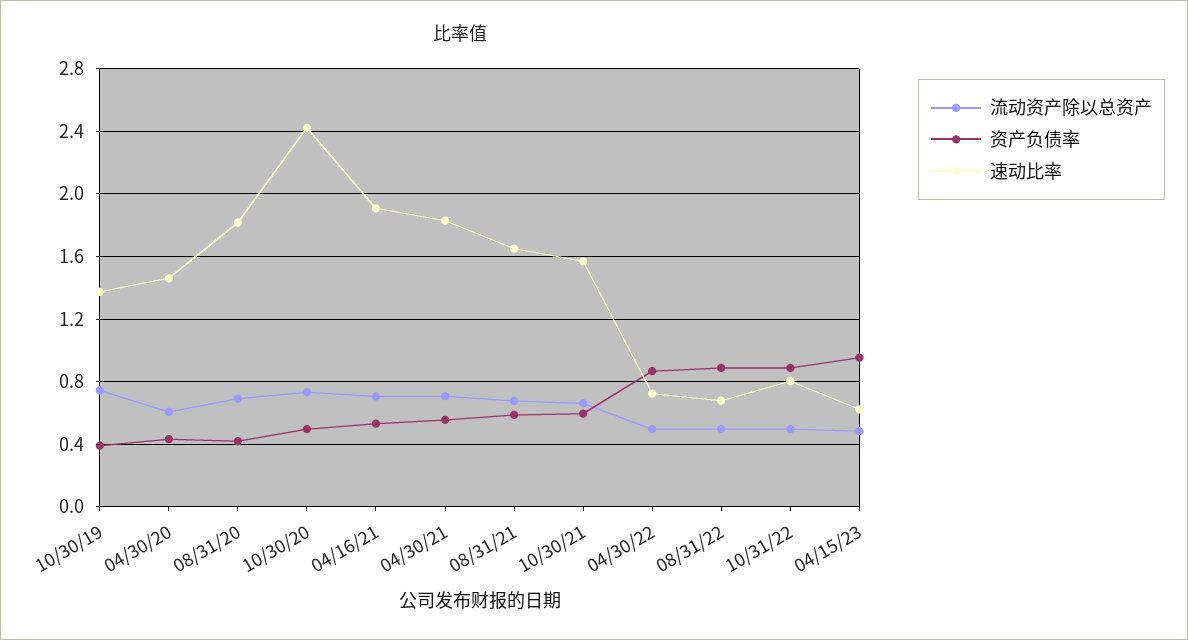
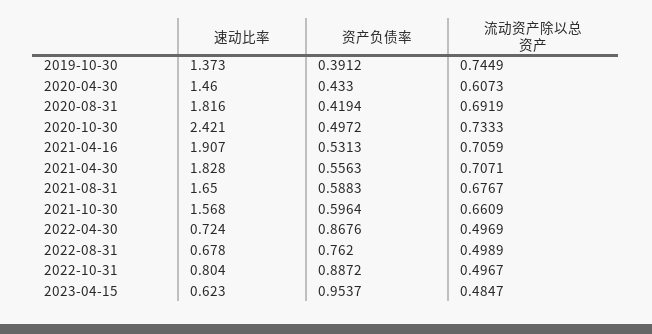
  {
    "流动资产除以总资产": {
      "10/30/19": 0.7449,
      "04/30/20": 0.6073,
      "08/31/20": 0.6919,
      "10/30/20": 0.7333,
      "04/16/21": 0.7059,
      "04/30/21": 0.7071,
      "08/31/21": 0.6767,
      "10/30/21": 0.6609,
      "04/30/22": 0.4969,
      "08/31/22": 0.4989,
      "10/31/22": 0.4967,
      "04/15/23": 0.4847
    },
    "资产负债率": {
      "10/30/19": 0.3912,
      "04/30/20": 0.433,
      "08/31/20": 0.4194,
      "10/30/20": 0.4972,
      "04/16/21": 0.5313,
      "04/30/21": 0.5563,
      "08/31/21": 0.5883,
      "10/30/21": 0.5964,
      "04/30/22": 0.8676,
-     "08/31/22": 0.9,
+     "08/31/22": 0.762,
      "10/31/22": 0.8872,
      "04/15/23": 0.9537
    },
    "速动比率": {
      "10/30/19": 1.373,
      "04/30/20": 1.46,
      "08/31/20": 1.816,
      "10/30/20": 2.421,
      "04/16/21": 1.907,
      "04/30/21": 1.828,
      "08/31/21": 1.65,
      "10/30/21": 1.568,
      "04/30/22": 0.724,
      "08/31/22": 0.678,
      "10/31/22": 0.804,
      "04/15/23": 0.623
    }
  }

